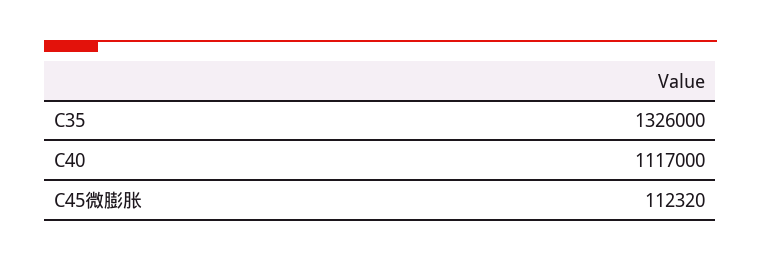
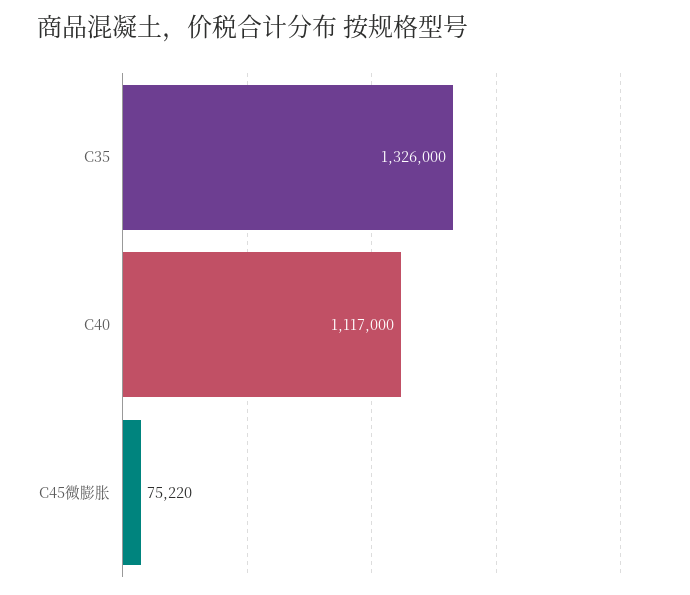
  {
    "C35": 1326000,
    "C40": 1117000,
-   "C45微膨胀": 112320
+   "C45微膨胀": 75220
  }

